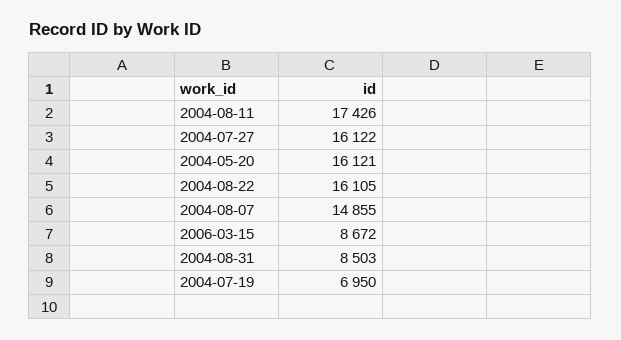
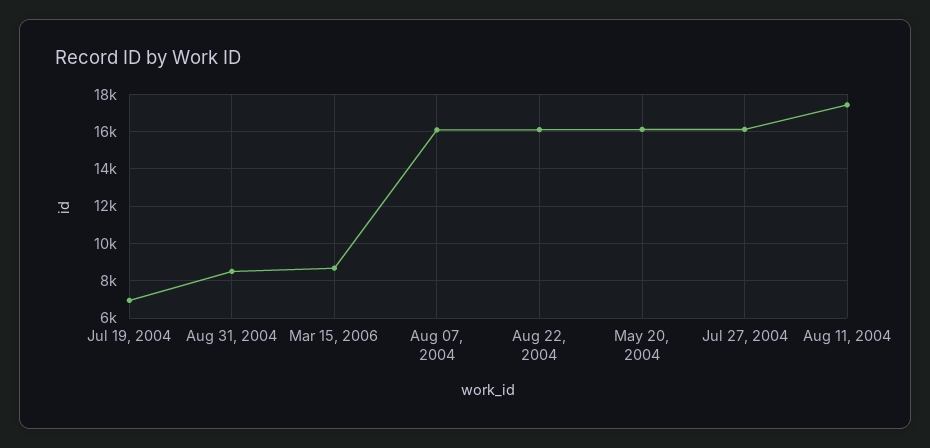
  {
    "2004-08-11": 17426,
    "2004-07-27": 16122,
    "2004-05-20": 16121,
    "2004-08-22": 16105,
-   "2004-08-07": 14855,
+   "2004-08-07": 16000,
    "2006-03-15": 8672,
    "2004-08-31": 8503,
    "2004-07-19": 6950
  }

